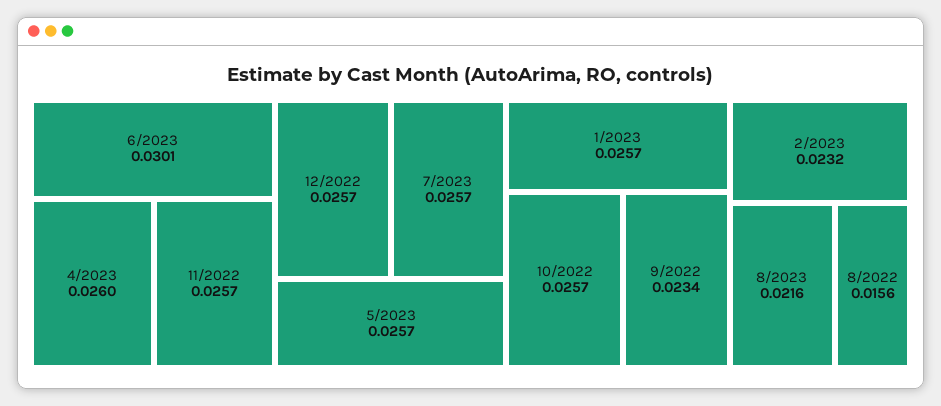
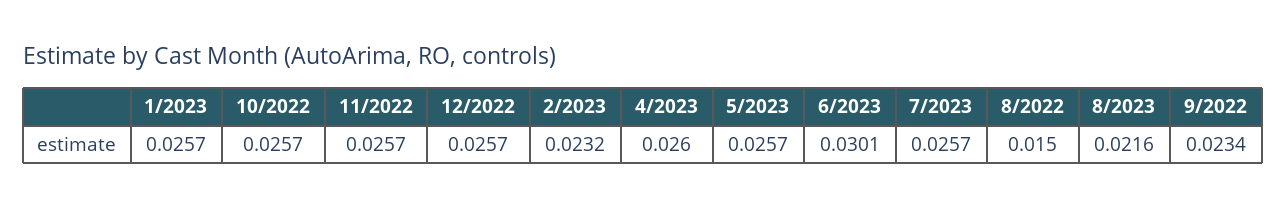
  {
    "6/2023": 0.0301,
    "4/2023": 0.026,
    "11/2022": 0.0257,
    "12/2022": 0.0257,
    "7/2023": 0.0257,
    "5/2023": 0.0257,
    "1/2023": 0.0257,
    "10/2022": 0.0257,
    "9/2022": 0.0234,
    "2/2023": 0.0232,
    "8/2023": 0.0216,
-   "8/2022": 0.0156
+   "8/2022": 0.015
  }

